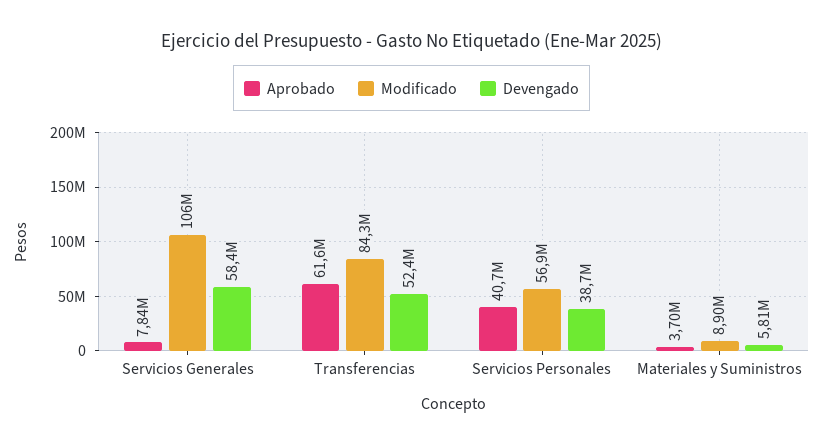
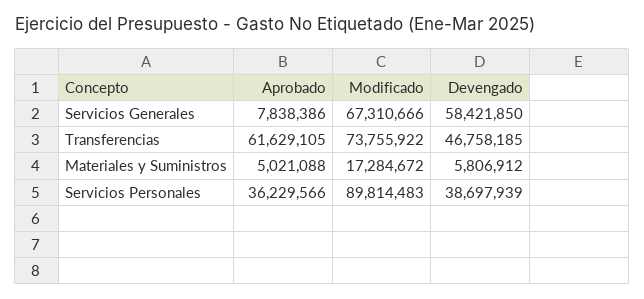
  {
    "Aprobado": {
      "Servicios Generales": 7838386,
      "Transferencias": 61629105,
-     "Servicios Personales": 40700000,
+     "Servicios Personales": 36229566,
-     "Materiales y Suministros": 3700000
+     "Materiales y Suministros": 5021088
    },
    "Modificado": {
-     "Servicios Generales": 106000000,
+     "Servicios Generales": 67310666,
-     "Transferencias": 84300000,
+     "Transferencias": 73755922,
-     "Servicios Personales": 56900000,
+     "Servicios Personales": 89814483,
-     "Materiales y Suministros": 8900000
+     "Materiales y Suministros": 17284672
    },
    "Devengado": {
      "Servicios Generales": 58421850,
-     "Transferencias": 52400000,
+     "Transferencias": 46758185,
      "Servicios Personales": 38697939,
      "Materiales y Suministros": 5806912
    }
  }

